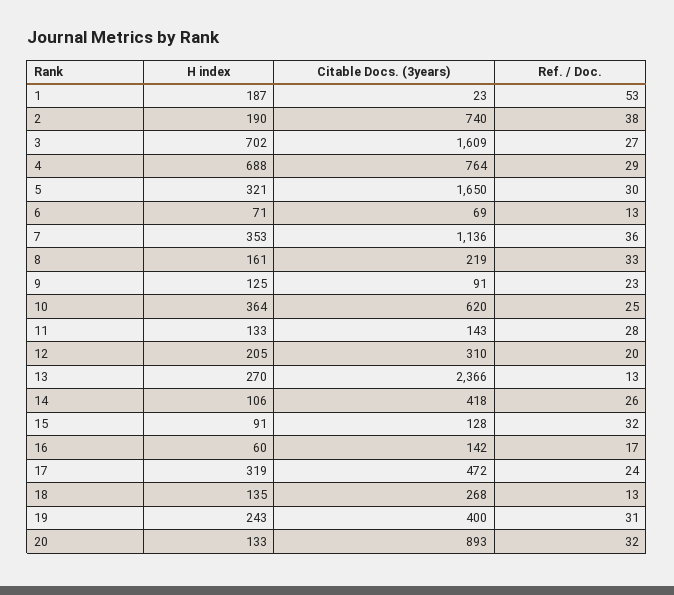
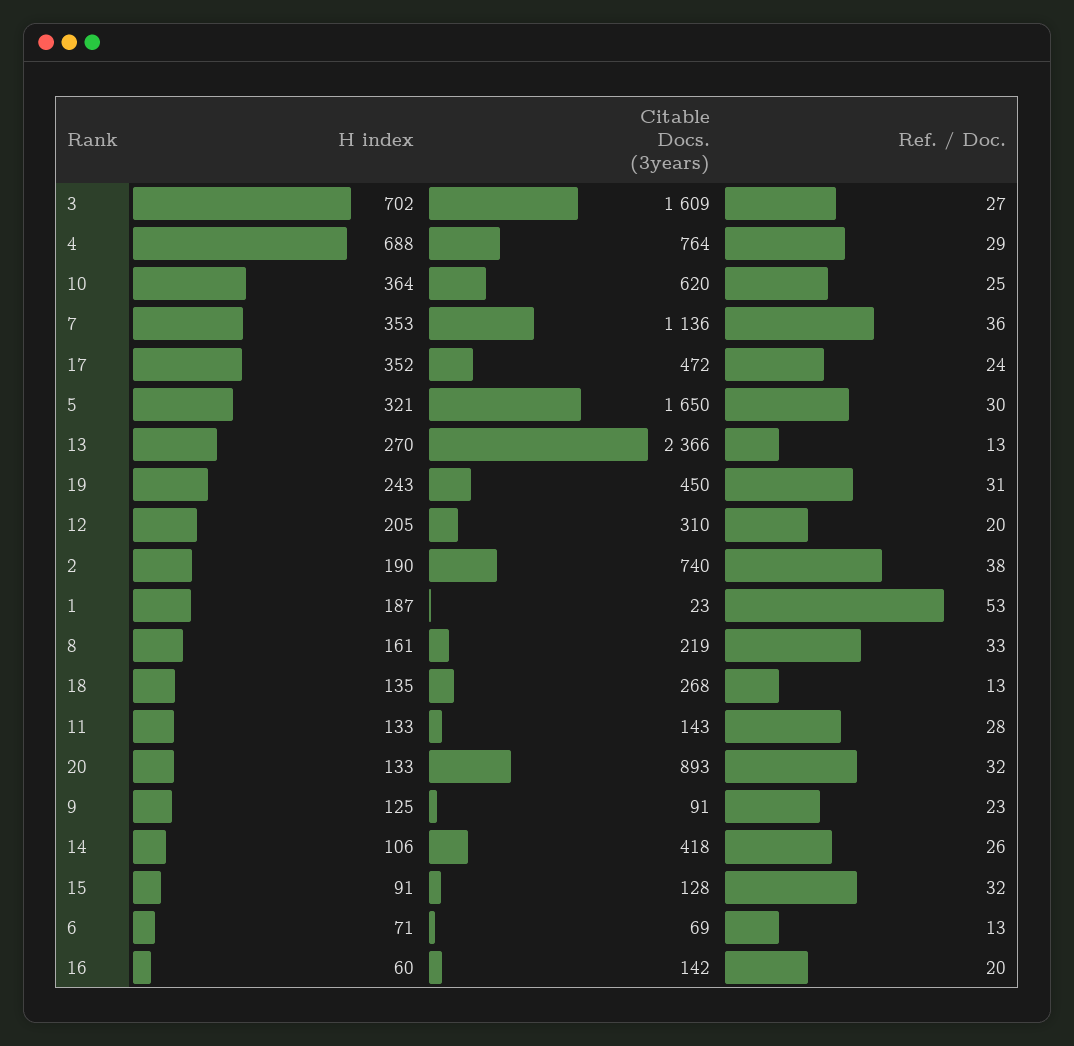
  {
    "H index": {
      "1": 187,
      "2": 190,
      "3": 702,
      "4": 688,
      "5": 321,
      "6": 71,
      "7": 353,
      "8": 161,
      "9": 125,
      "10": 364,
      "11": 133,
      "12": 205,
      "13": 270,
      "14": 106,
      "15": 91,
      "16": 60,
-     "17": 319,
+     "17": 352,
      "18": 135,
      "19": 243,
      "20": 133
    },
    "Citable Docs. (3years)": {
      "1": 23,
      "2": 740,
      "3": 1609,
      "4": 764,
      "5": 1650,
      "6": 69,
      "7": 1136,
      "8": 219,
      "9": 91,
      "10": 620,
      "11": 143,
      "12": 310,
      "13": 2366,
      "14": 418,
      "15": 128,
      "16": 142,
      "17": 472,
      "18": 268,
-     "19": 400,
+     "19": 450,
      "20": 893
    },
    "Ref. / Doc.": {
      "1": 53,
      "2": 38,
      "3": 27,
      "4": 29,
      "5": 30,
      "6": 13,
      "7": 36,
      "8": 33,
      "9": 23,
      "10": 25,
      "11": 28,
      "12": 20,
      "13": 13,
      "14": 26,
      "15": 32,
-     "16": 17,
+     "16": 20,
      "17": 24,
      "18": 13,
      "19": 31,
      "20": 32
    }
  }

